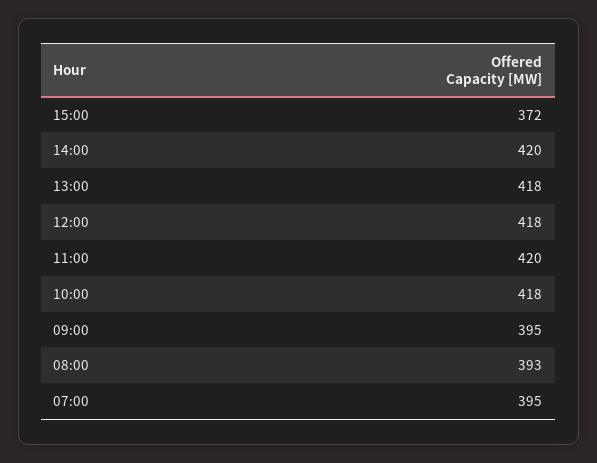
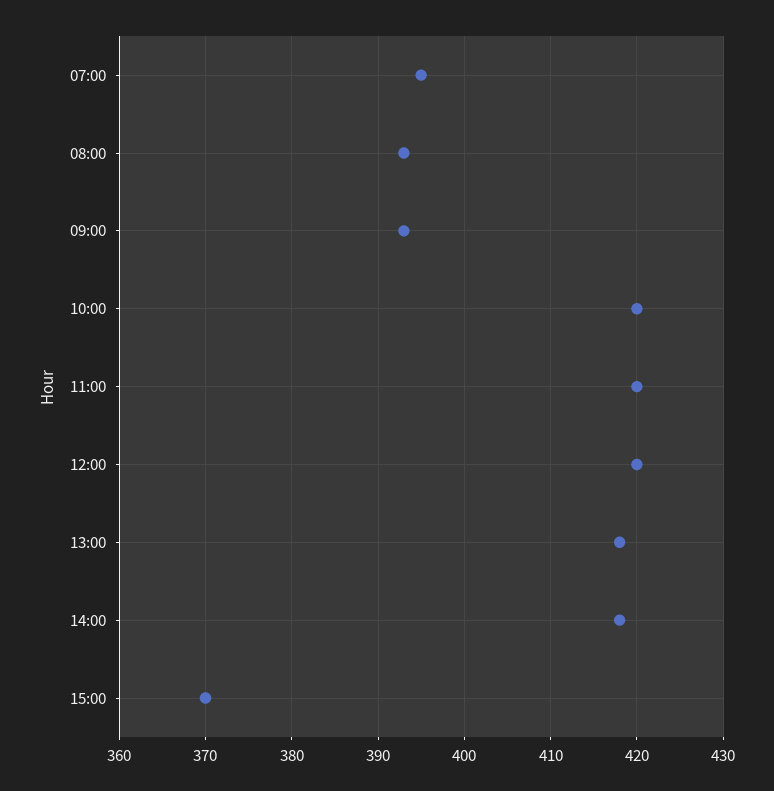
  {
-   "15:00": 372,
+   "15:00": 370,
-   "14:00": 420,
+   "14:00": 418,
    "13:00": 418,
-   "12:00": 418,
+   "12:00": 420,
    "11:00": 420,
-   "10:00": 418,
+   "10:00": 420,
-   "09:00": 395,
+   "09:00": 393,
    "08:00": 393,
    "07:00": 395
  }

